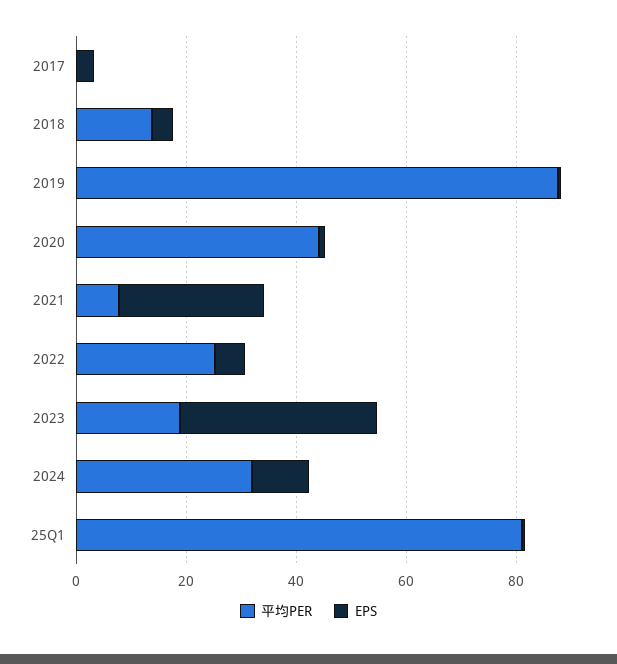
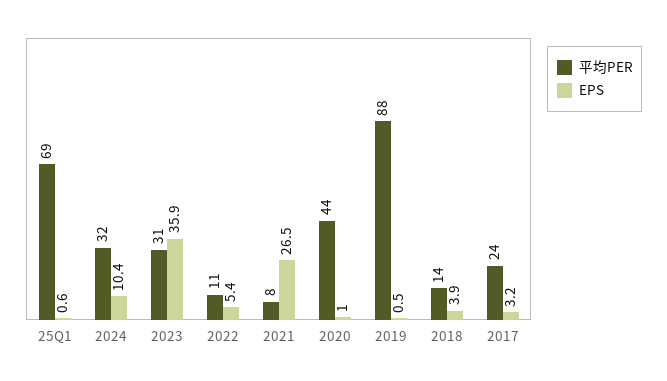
  {
    "平均PER": {
-     "2017": 0,
+     "2017": 24,
      "2018": 14,
      "2019": 88,
      "2020": 44,
      "2021": 8,
-     "2022": 25,
+     "2022": 11,
-     "2023": 20,
+     "2023": 31,
      "2024": 32,
-     "25Q1": 80
+     "25Q1": 69
    },
    "EPS": {
      "2017": 3.2,
      "2018": 3.9,
      "2019": 0.5,
      "2020": 1,
      "2021": 26.5,
      "2022": 5.4,
      "2023": 35.9,
      "2024": 10.4,
      "25Q1": 0.6
    }
  }

